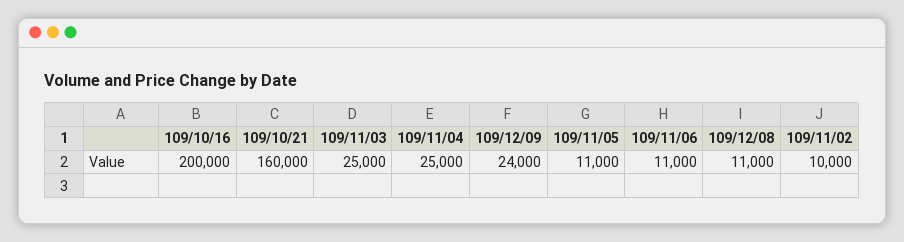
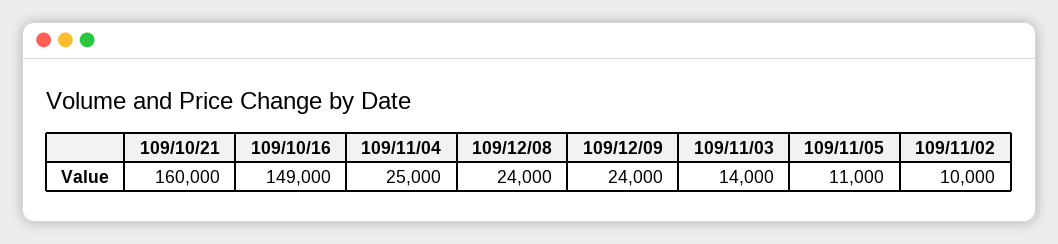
  {
-   "109/10/16": 200000,
+   "109/10/16": 149000,
    "109/10/21": 160000,
-   "109/11/03": 25000,
+   "109/11/03": 14000,
    "109/11/04": 25000,
    "109/12/09": 24000,
    "109/11/05": 11000,
-   "109/11/06": 11000,
-   "109/12/08": 11000,
+   "109/12/08": 24000,
    "109/11/02": 10000
  }

